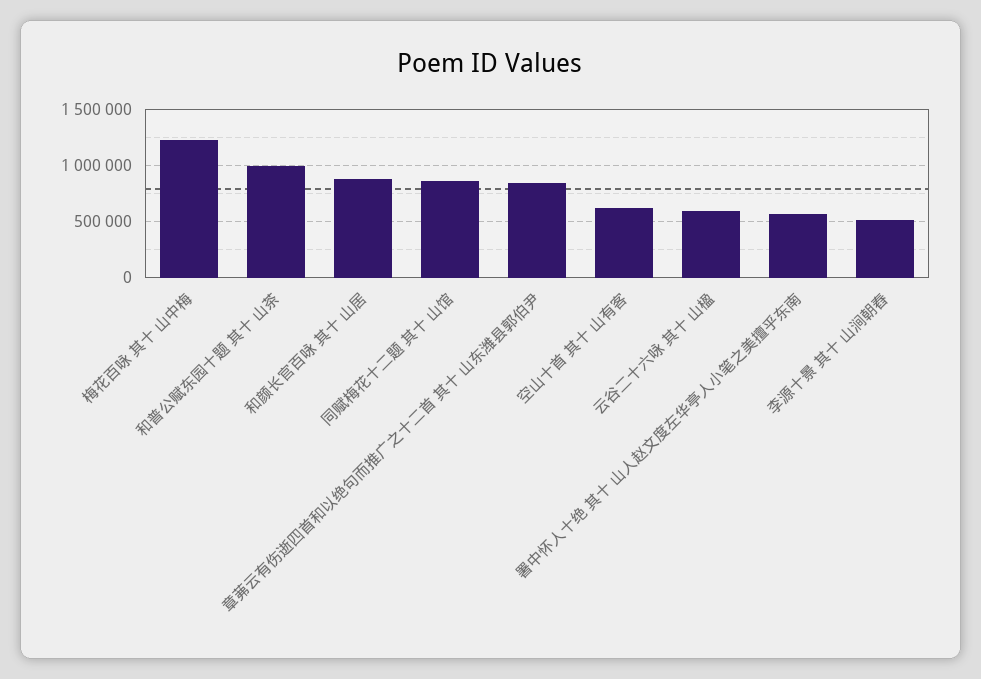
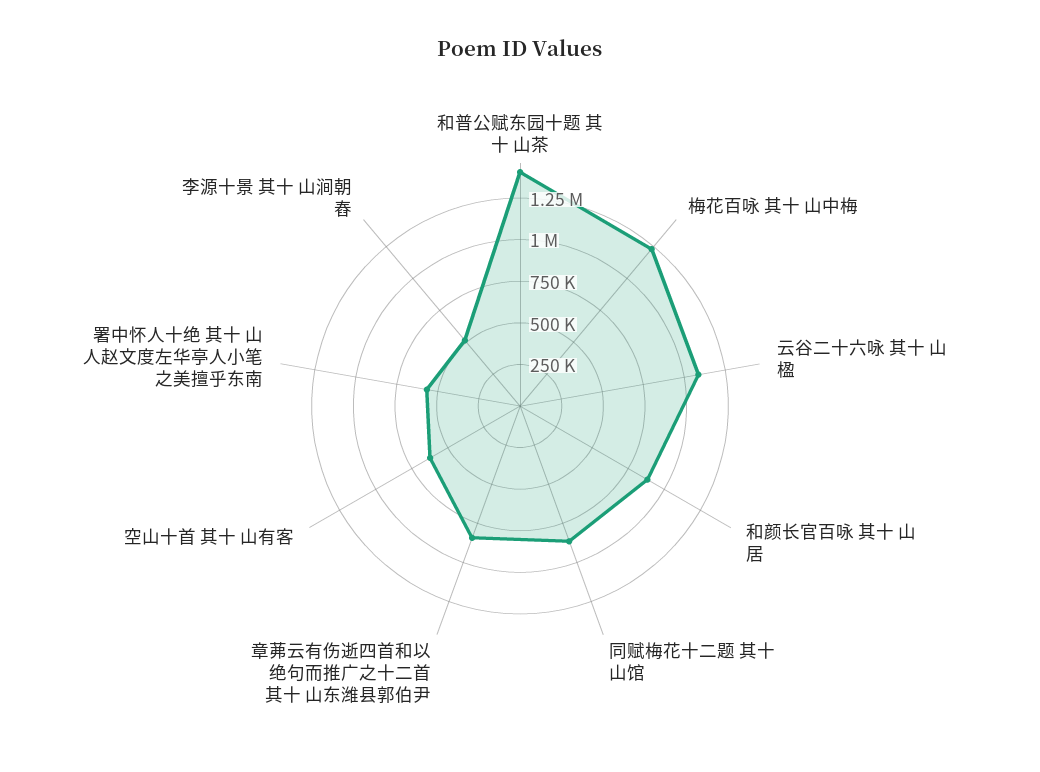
  {
    "梅花百咏 其十 山中梅": 1250000,
-   "和普公赋东园十题 其十 山茶": 1000000,
+   "和普公赋东园十题 其十 山茶": 1400000,
    "和颜长官百咏 其十 山居": 900000,
    "同赋梅花十二题 其十 山馆": 850000,
    "章茀云有伤逝四首和以绝句而推广之十二首 其十 山东潍县郭伯尹": 850000,
    "空山十首 其十 山有客": 600000,
-   "云谷二十六咏 其十 山楹": 600000,
+   "云谷二十六咏 其十 山楹": 1100000,
    "署中怀人十绝 其十 山人赵文度左华亭人小笔之美擅乎东南": 550000,
    "李源十景 其十 山涧朝舂": 500000
  }

